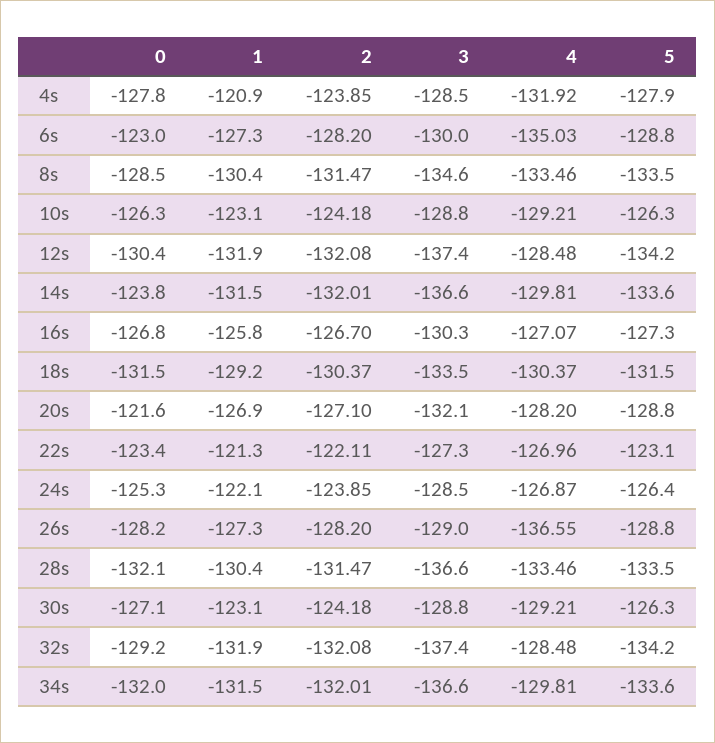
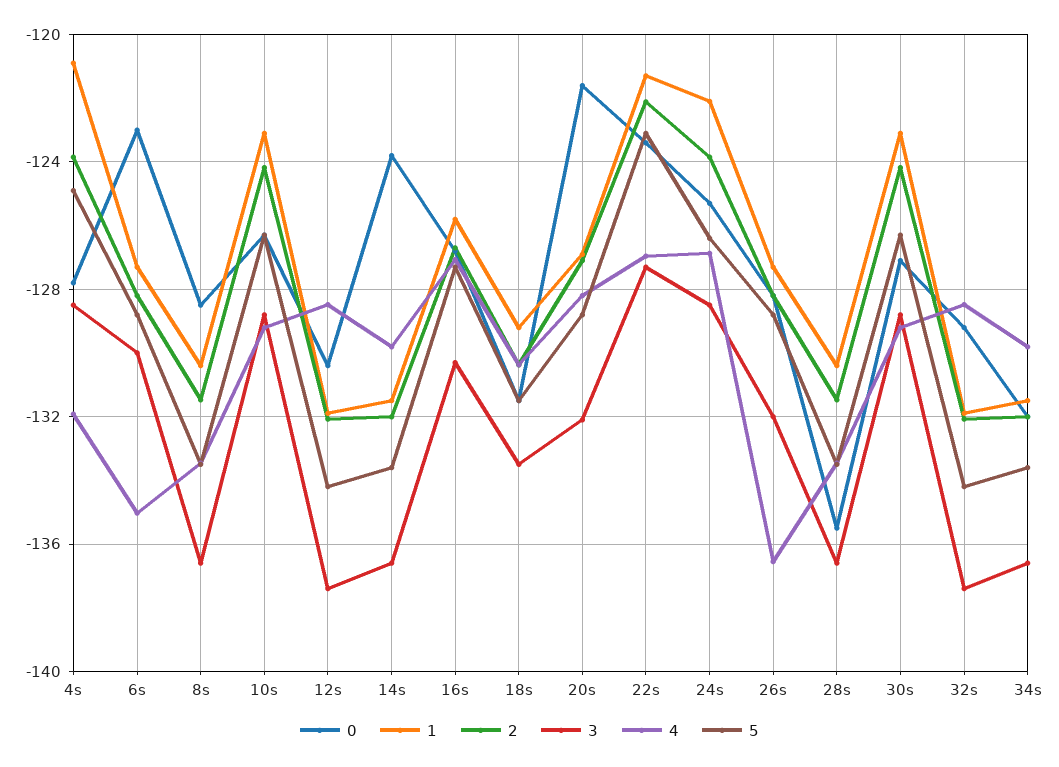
  {
    "0": {
      "4s": -127.8,
      "6s": -123,
      "8s": -128.5,
      "10s": -126.3,
      "12s": -130.4,
      "14s": -123.8,
      "16s": -126.8,
      "18s": -131.5,
      "20s": -121.6,
      "22s": -123.4,
      "24s": -125.3,
      "26s": -128.2,
-     "28s": -132.1,
+     "28s": -135.5,
      "30s": -127.1,
      "32s": -129.2,
      "34s": -132
    },
    "1": {
      "4s": -120.9,
      "6s": -127.3,
      "8s": -130.4,
      "10s": -123.1,
      "12s": -131.9,
      "14s": -131.5,
      "16s": -125.8,
      "18s": -129.2,
      "20s": -126.9,
      "22s": -121.3,
      "24s": -122.1,
      "26s": -127.3,
      "28s": -130.4,
      "30s": -123.1,
      "32s": -131.9,
      "34s": -131.5
    },
    "2": {
      "4s": -123.85,
      "6s": -128.2,
      "8s": -131.47,
      "10s": -124.18,
      "12s": -132.08,
      "14s": -132.01,
      "16s": -126.7,
      "18s": -130.37,
      "20s": -127.1,
      "22s": -122.11,
      "24s": -123.85,
      "26s": -128.2,
      "28s": -131.47,
      "30s": -124.18,
      "32s": -132.08,
      "34s": -132.01
    },
    "3": {
      "4s": -128.5,
      "6s": -130,
-     "8s": -134.6,
+     "8s": -136.5,
      "10s": -128.8,
      "12s": -137.4,
      "14s": -136.6,
      "16s": -130.3,
      "18s": -133.5,
      "20s": -132.1,
      "22s": -127.3,
      "24s": -128.5,
-     "26s": -129,
+     "26s": -132,
      "28s": -136.6,
      "30s": -128.8,
      "32s": -137.4,
      "34s": -136.6
    },
    "4": {
      "4s": -131.92,
      "6s": -135.03,
      "8s": -133.46,
      "10s": -129.21,
      "12s": -128.48,
      "14s": -129.81,
      "16s": -127.07,
      "18s": -130.37,
      "20s": -128.2,
      "22s": -126.96,
      "24s": -126.87,
      "26s": -136.55,
      "28s": -133.46,
      "30s": -129.21,
      "32s": -128.48,
      "34s": -129.81
    },
    "5": {
-     "4s": -127.9,
+     "4s": -125,
      "6s": -128.8,
      "8s": -133.5,
      "10s": -126.3,
      "12s": -134.2,
      "14s": -133.6,
      "16s": -127.3,
      "18s": -131.5,
      "20s": -128.8,
      "22s": -123.1,
      "24s": -126.4,
      "26s": -128.8,
      "28s": -133.5,
      "30s": -126.3,
      "32s": -134.2,
      "34s": -133.6
    }
  }

